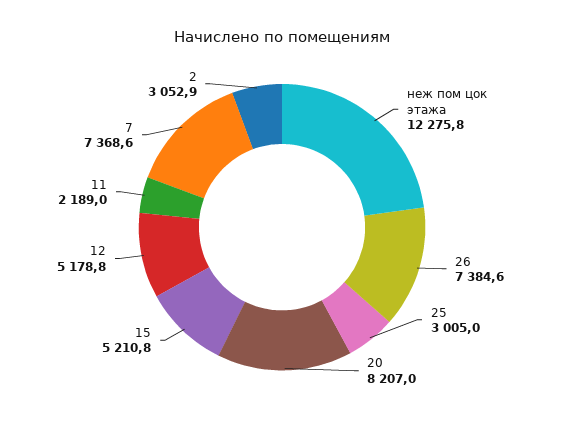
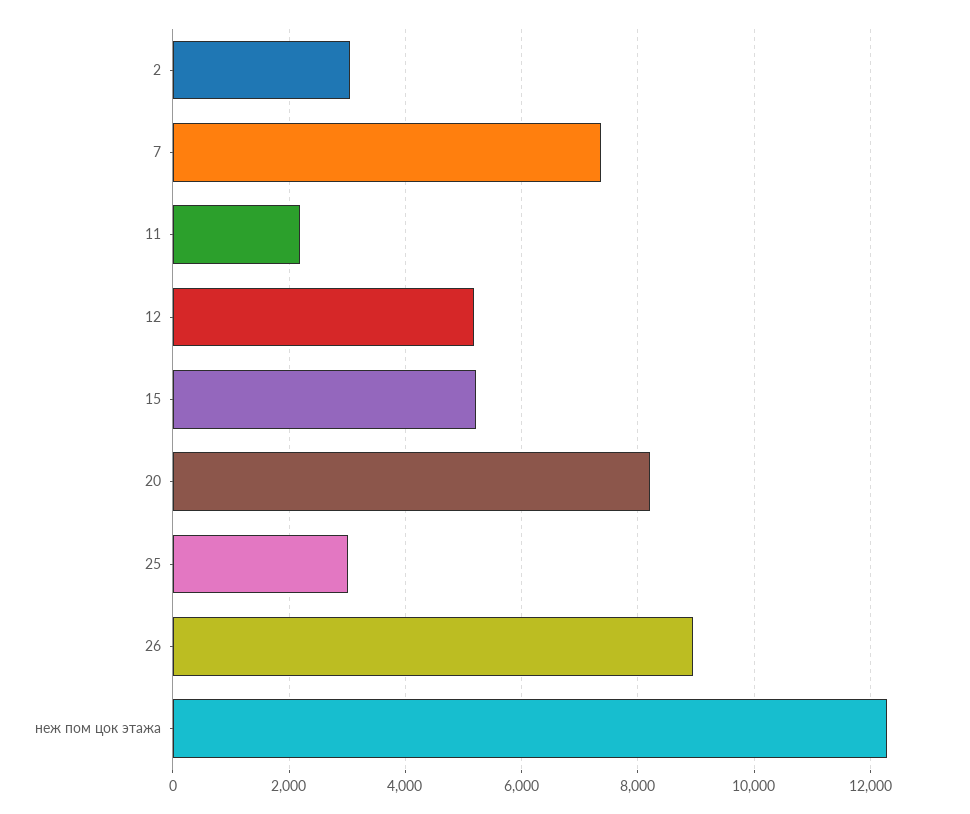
  {
    "неж пом цок этажа": 12275.8,
-   "26": 7384.6,
+   "26": 9000,
    "25": 3005,
    "20": 8207,
    "15": 5210.8,
    "12": 5178.8,
    "11": 2189,
    "7": 7368.6,
    "2": 3052.9
  }

